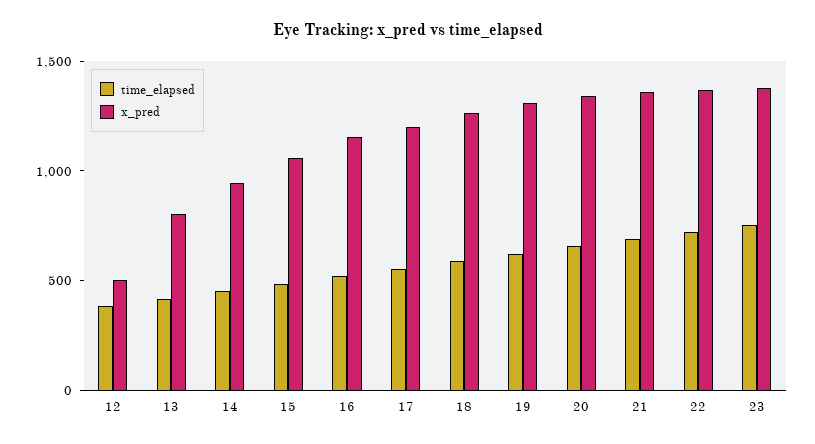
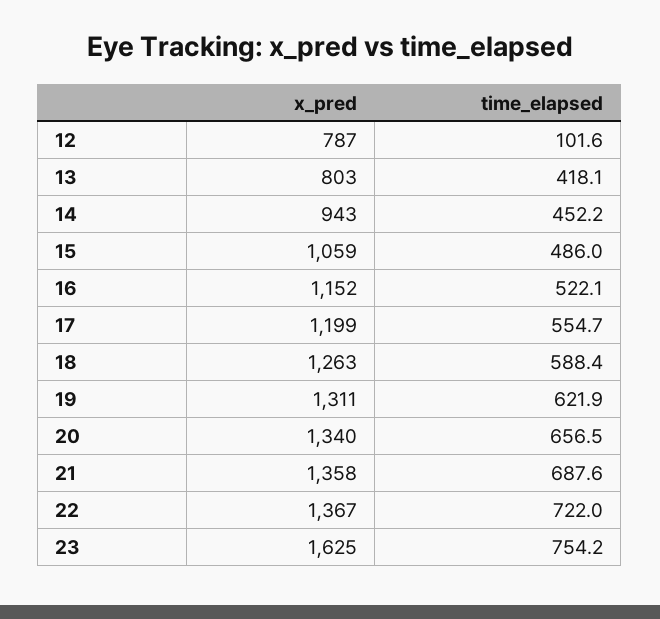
  {
    "time_elapsed": {
-     "12": 400,
+     "12": 101.6,
      "13": 418.1,
      "14": 452.2,
      "15": 486,
      "16": 522.1,
      "17": 554.7,
      "18": 588.4,
      "19": 621.9,
      "20": 656.5,
      "21": 687.6,
      "22": 722,
      "23": 754.2
    },
    "x_pred": {
-     "12": 500,
+     "12": 787,
      "13": 803,
      "14": 943,
      "15": 1059,
      "16": 1152,
      "17": 1199,
      "18": 1263,
      "19": 1311,
      "20": 1340,
      "21": 1358,
      "22": 1367,
-     "23": 1400
+     "23": 1625
    }
  }

